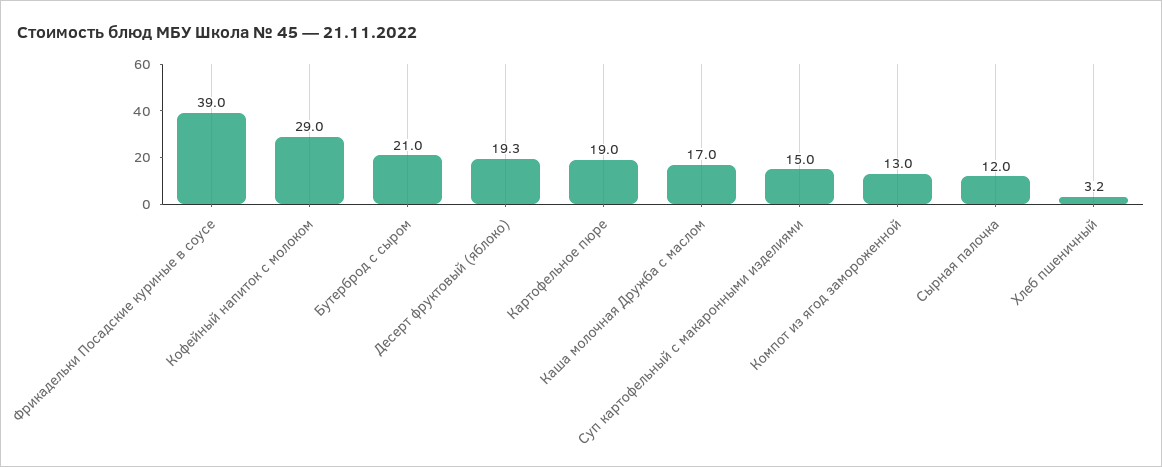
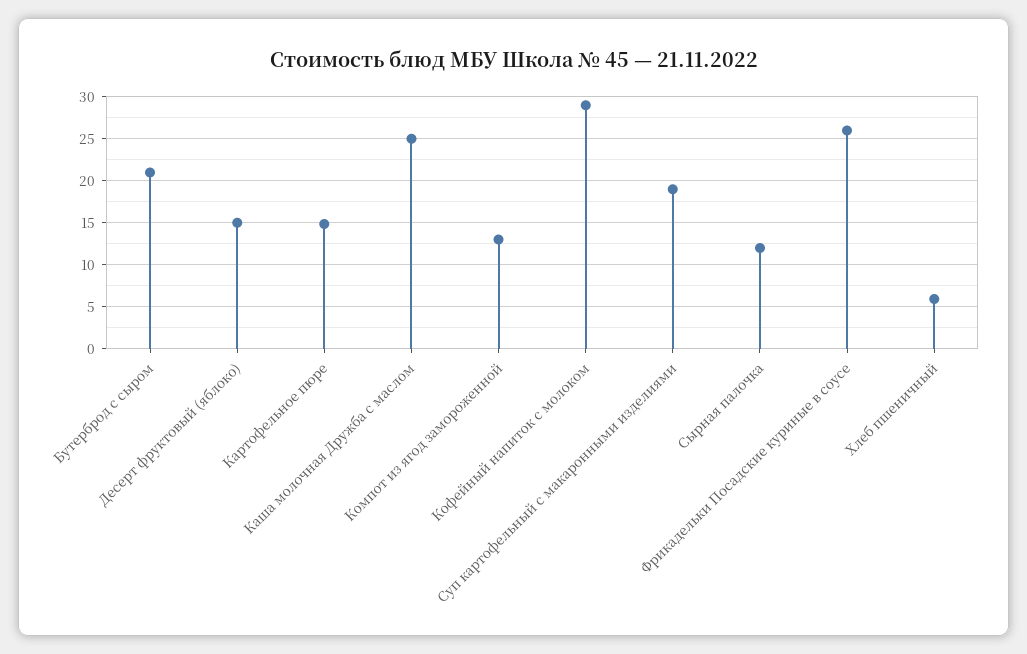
  {
-   "Фрикадельки Посадские куриные в соусе": 39,
+   "Фрикадельки Посадские куриные в соусе": 26,
    "Кофейный напиток с молоком": 29,
    "Бутерброд с сыром": 21,
-   "Десерт фруктовый (яблоко)": 19.3,
+   "Десерт фруктовый (яблоко)": 15,
-   "Картофельное пюре": 19,
+   "Картофельное пюре": 15,
-   "Каша молочная Дружба с маслом": 17,
+   "Каша молочная Дружба с маслом": 25,
-   "Суп картофельный с макаронными изделиями": 15,
+   "Суп картофельный с макаронными изделиями": 19,
    "Компот из ягод замороженной": 13,
    "Сырная палочка": 12,
-   "Хлеб пшеничный": 3.2
+   "Хлеб пшеничный": 6
  }

